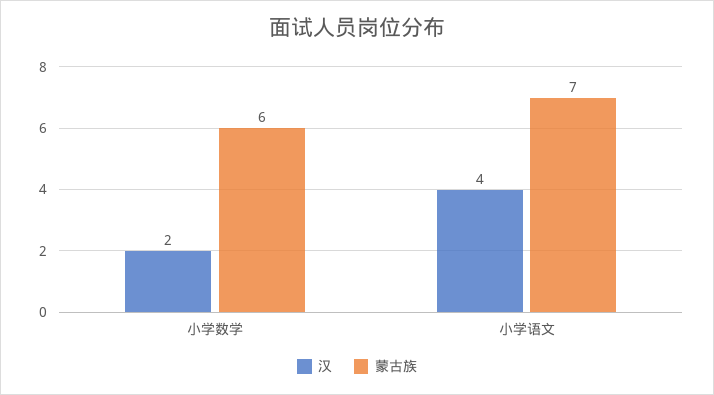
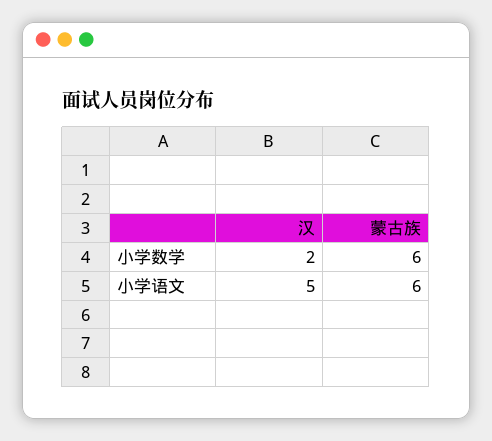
  {
    "汉": {
      "小学数学": 2,
-     "小学语文": 4
+     "小学语文": 5
    },
    "蒙古族": {
      "小学数学": 6,
-     "小学语文": 7
+     "小学语文": 6
    }
  }

